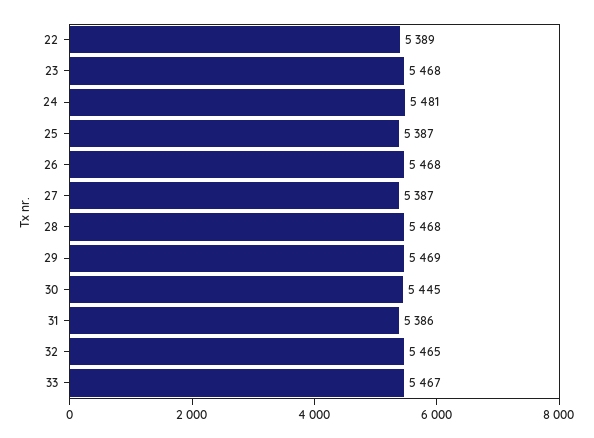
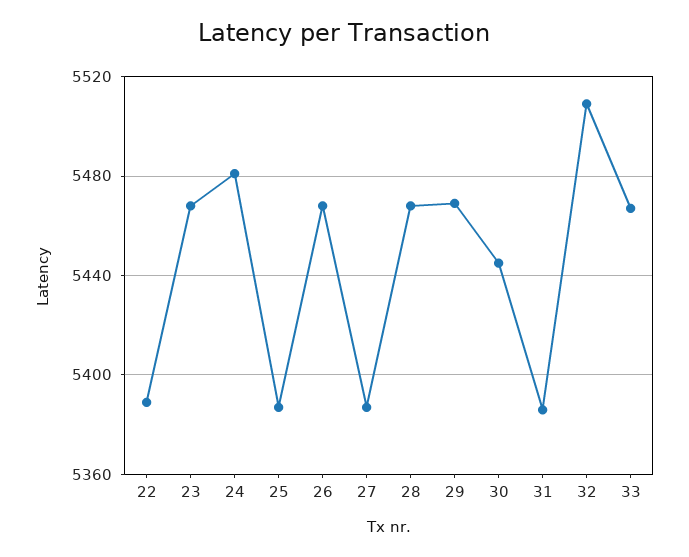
  {
    "22": 5389,
    "23": 5468,
    "24": 5481,
    "25": 5387,
    "26": 5468,
    "27": 5387,
    "28": 5468,
    "29": 5469,
    "30": 5445,
    "31": 5386,
-   "32": 5465,
+   "32": 5510,
    "33": 5467
  }

